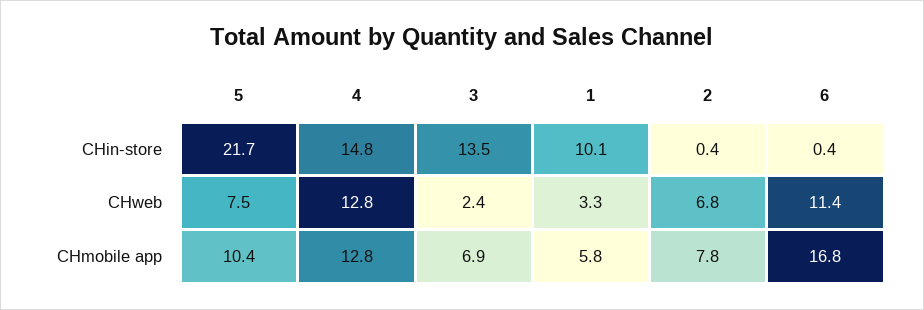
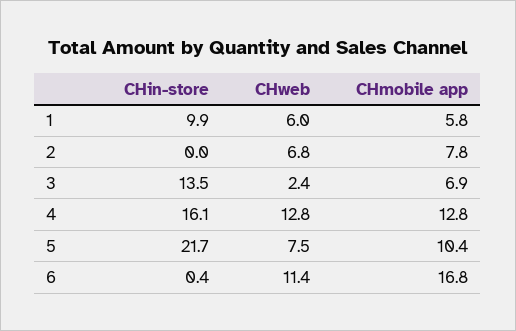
  {
    "5": {
      "CHin-store": 21.7,
      "CHweb": 7.5,
      "CHmobile app": 10.4
    },
    "4": {
-     "CHin-store": 14.8,
+     "CHin-store": 16.1,
      "CHweb": 12.8,
      "CHmobile app": 12.8
    },
    "3": {
      "CHin-store": 13.5,
      "CHweb": 2.4,
      "CHmobile app": 6.9
    },
    "1": {
-     "CHin-store": 10.1,
+     "CHin-store": 9.9,
-     "CHweb": 3.3,
+     "CHweb": 6,
      "CHmobile app": 5.8
    },
    "2": {
-     "CHin-store": 0.4,
+     "CHin-store": 0,
      "CHweb": 6.8,
      "CHmobile app": 7.8
    },
    "6": {
      "CHin-store": 0.4,
      "CHweb": 11.4,
      "CHmobile app": 16.8
    }
  }

